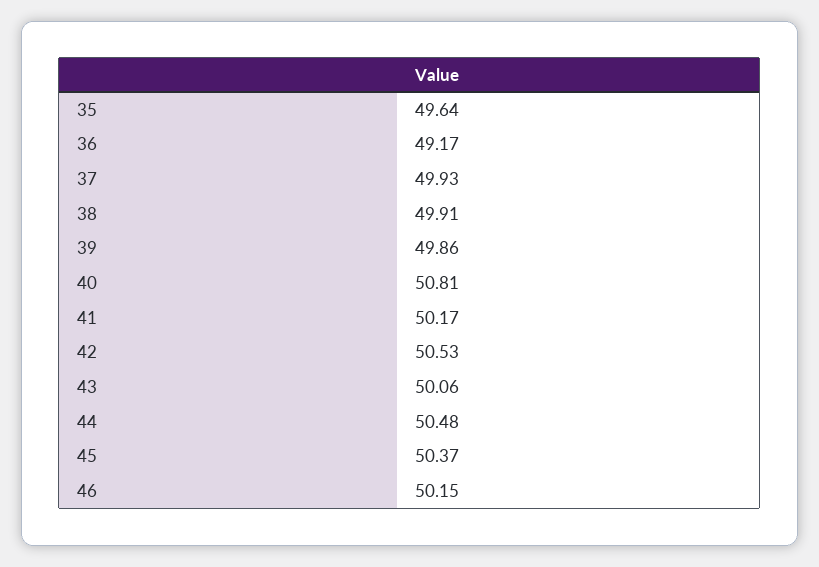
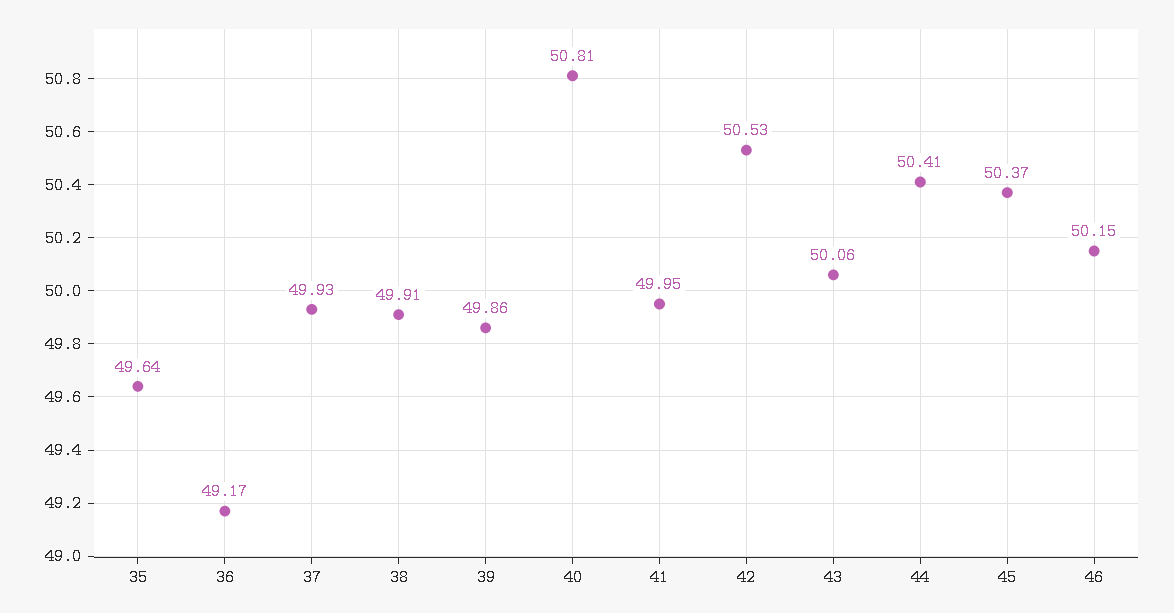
  {
    "35": 49.64,
    "36": 49.17,
    "37": 49.93,
    "38": 49.91,
    "39": 49.86,
    "40": 50.81,
-   "41": 50.17,
+   "41": 49.95,
    "42": 50.53,
    "43": 50.06,
-   "44": 50.48,
+   "44": 50.41,
    "45": 50.37,
    "46": 50.15
  }

